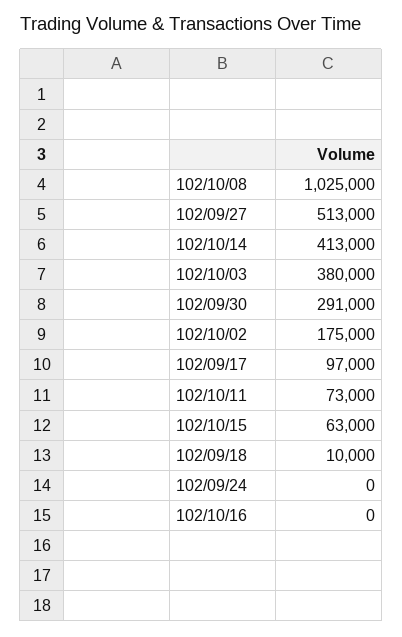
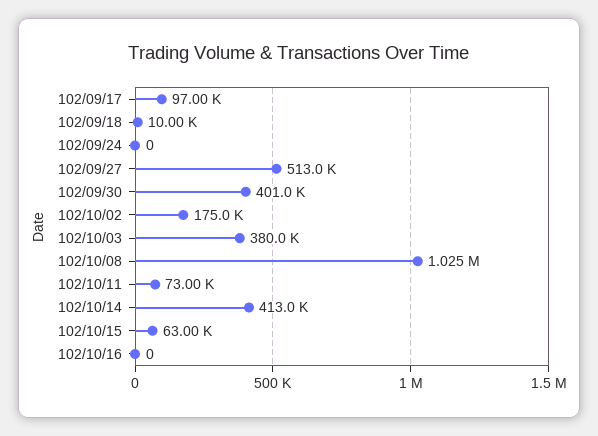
  {
    "102/10/08": 1025000,
    "102/09/27": 513000,
    "102/10/14": 413000,
    "102/10/03": 380000,
-   "102/09/30": 291000,
+   "102/09/30": 401000,
    "102/10/02": 175000,
    "102/09/17": 97000,
    "102/10/11": 73000,
    "102/10/15": 63000,
    "102/09/18": 10000,
    "102/09/24": 0,
    "102/10/16": 0
  }

